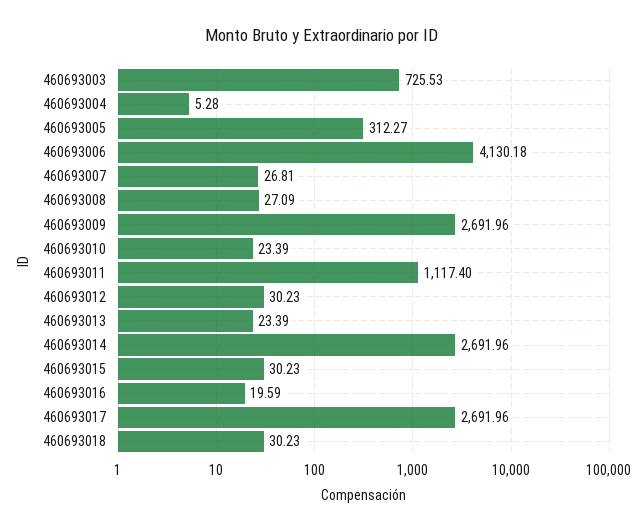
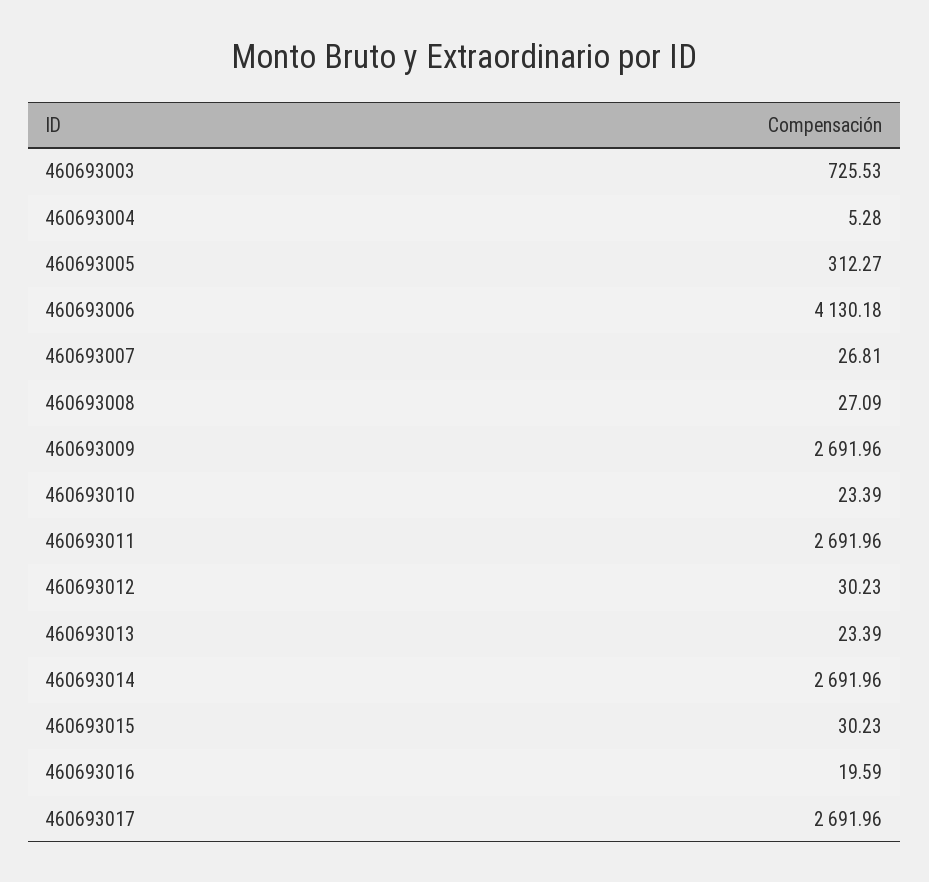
  {
    "460693003": 725.53,
    "460693004": 5.28,
    "460693005": 312.27,
    "460693006": 4130.18,
    "460693007": 26.81,
    "460693008": 27.09,
    "460693009": 2691.96,
    "460693010": 23.39,
-   "460693011": 1117.4,
+   "460693011": 2691.96,
    "460693012": 30.23,
    "460693013": 23.39,
    "460693014": 2691.96,
    "460693015": 30.23,
    "460693016": 19.59,
-   "460693017": 2691.96,
+   "460693017": 2691.96
-   "460693018": 30.23
  }

